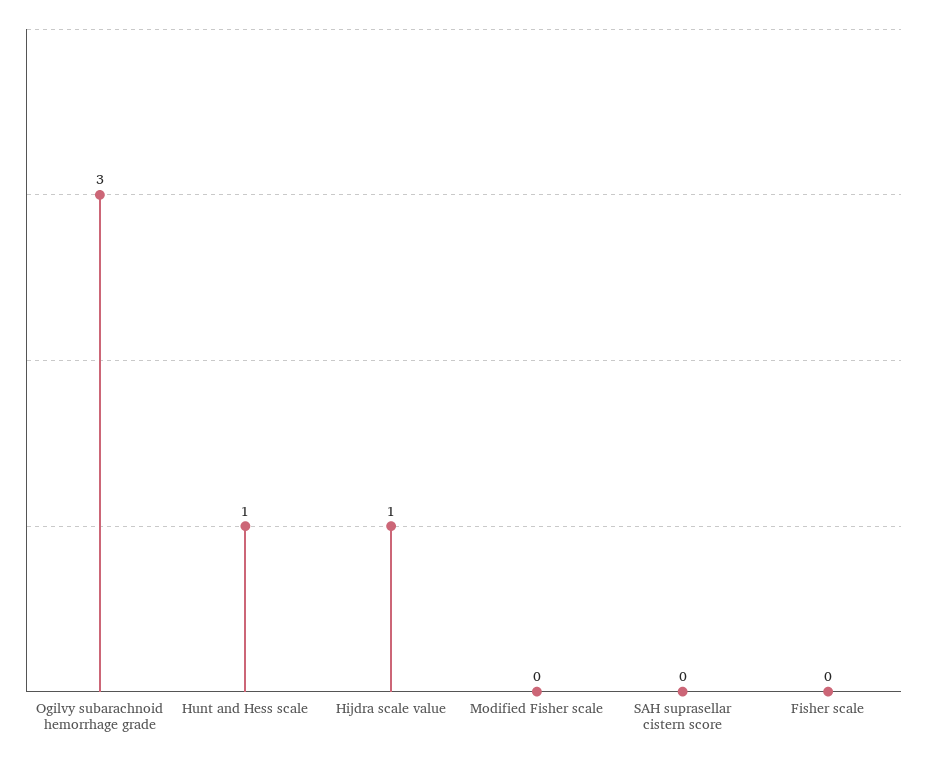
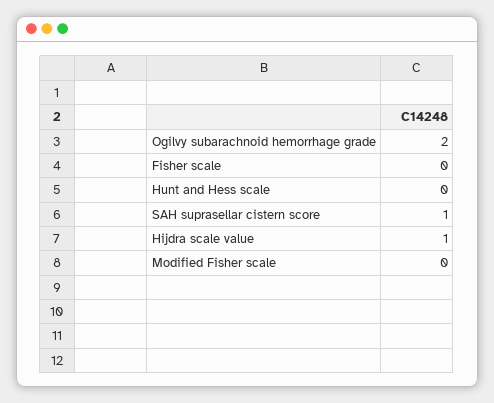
  {
-   "Ogilvy subarachnoid hemorrhage grade": 3,
+   "Ogilvy subarachnoid hemorrhage grade": 2,
-   "Hunt and Hess scale": 1,
+   "Hunt and Hess scale": 0,
    "Hijdra scale value": 1,
    "Modified Fisher scale": 0,
-   "SAH suprasellar cistern score": 0,
+   "SAH suprasellar cistern score": 1,
    "Fisher scale": 0
  }

